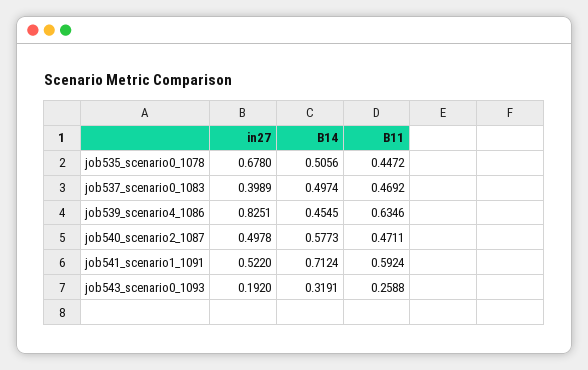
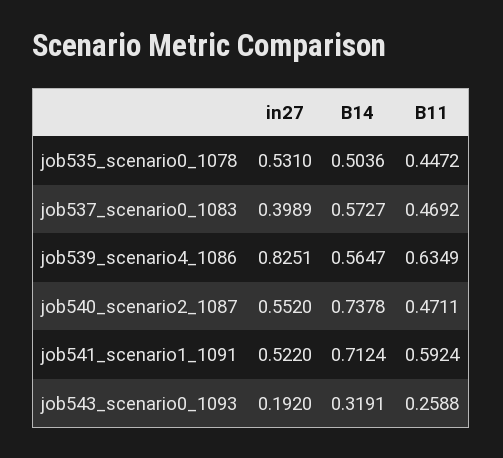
  {
    "in27": {
-     "job535_scenario0_1078": 0.678,
+     "job535_scenario0_1078": 0.531,
      "job537_scenario0_1083": 0.3989,
      "job539_scenario4_1086": 0.8251,
-     "job540_scenario2_1087": 0.4978,
+     "job540_scenario2_1087": 0.552,
      "job541_scenario1_1091": 0.522,
      "job543_scenario0_1093": 0.192
    },
    "B14": {
-     "job535_scenario0_1078": 0.5056,
+     "job535_scenario0_1078": 0.5036,
-     "job537_scenario0_1083": 0.4974,
+     "job537_scenario0_1083": 0.5727,
-     "job539_scenario4_1086": 0.4545,
+     "job539_scenario4_1086": 0.5647,
-     "job540_scenario2_1087": 0.5773,
+     "job540_scenario2_1087": 0.7378,
      "job541_scenario1_1091": 0.7124,
      "job543_scenario0_1093": 0.3191
    },
    "B11": {
      "job535_scenario0_1078": 0.4472,
      "job537_scenario0_1083": 0.4692,
-     "job539_scenario4_1086": 0.6346,
+     "job539_scenario4_1086": 0.6349,
      "job540_scenario2_1087": 0.4711,
      "job541_scenario1_1091": 0.5924,
      "job543_scenario0_1093": 0.2588
    }
  }

